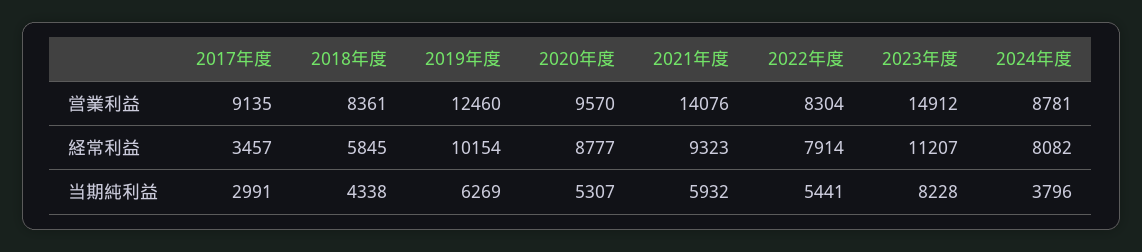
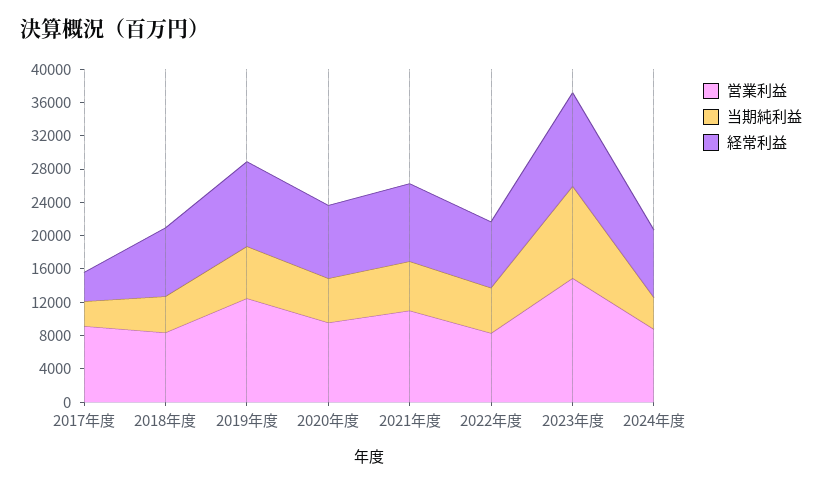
  {
    "営業利益": {
      "2017年度": 9135,
      "2018年度": 8361,
      "2019年度": 12460,
      "2020年度": 9570,
-     "2021年度": 14076,
+     "2021年度": 11000,
      "2022年度": 8304,
      "2023年度": 14912,
      "2024年度": 8781
    },
    "経常利益": {
      "2017年度": 3457,
-     "2018年度": 5845,
+     "2018年度": 8000,
      "2019年度": 10154,
      "2020年度": 8777,
      "2021年度": 9323,
      "2022年度": 7914,
      "2023年度": 11207,
      "2024年度": 8082
    },
    "当期純利益": {
      "2017年度": 2991,
      "2018年度": 4338,
      "2019年度": 6269,
      "2020年度": 5307,
      "2021年度": 5932,
      "2022年度": 5441,
-     "2023年度": 8228,
+     "2023年度": 11000,
      "2024年度": 3796
    }
  }

